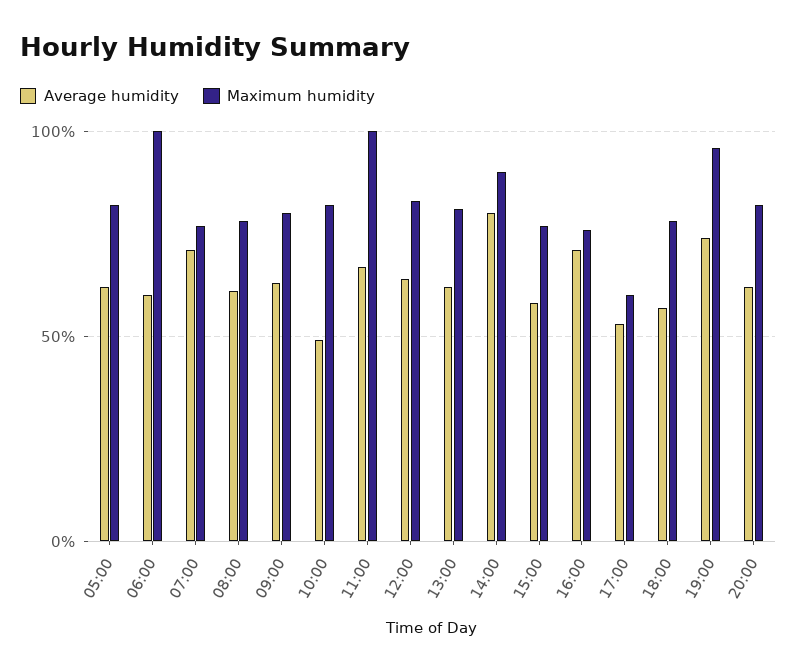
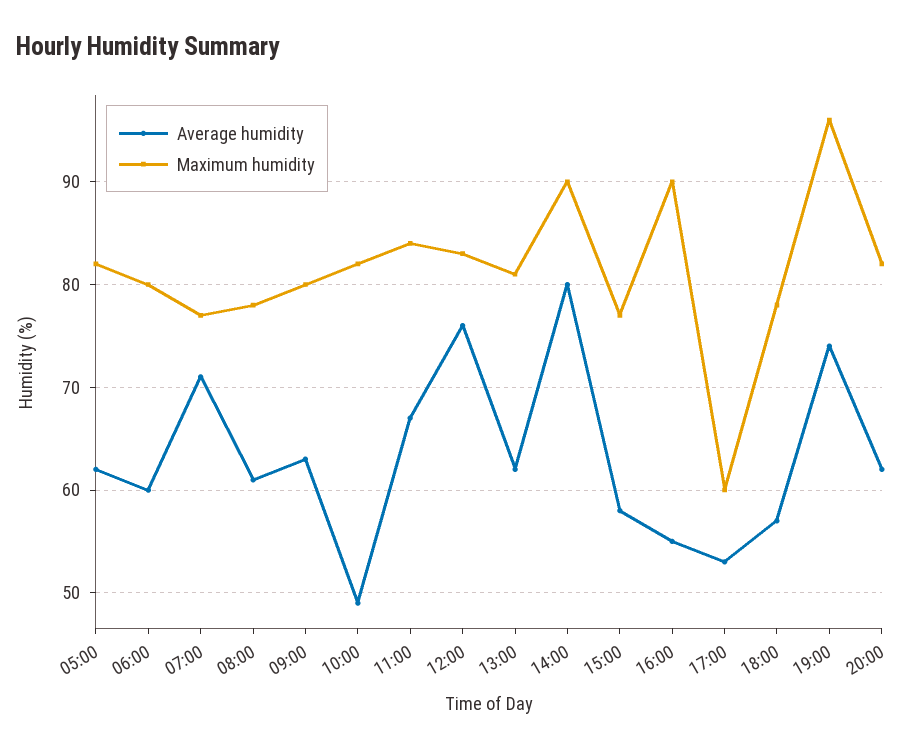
  {
    "Average humidity": {
      "05:00": 62,
      "06:00": 60,
      "07:00": 71,
      "08:00": 61,
      "09:00": 63,
      "10:00": 49,
      "11:00": 67,
-     "12:00": 65,
+     "12:00": 76,
      "13:00": 62,
      "14:00": 80,
      "15:00": 58,
-     "16:00": 70,
+     "16:00": 55,
      "17:00": 53,
      "18:00": 57,
      "19:00": 74,
      "20:00": 62
    },
    "Maximum humidity": {
      "05:00": 82,
-     "06:00": 100,
+     "06:00": 80,
      "07:00": 77,
      "08:00": 78,
      "09:00": 80,
      "10:00": 82,
-     "11:00": 100,
+     "11:00": 84,
      "12:00": 83,
      "13:00": 81,
      "14:00": 90,
      "15:00": 77,
-     "16:00": 75,
+     "16:00": 90,
      "17:00": 60,
      "18:00": 78,
      "19:00": 96,
      "20:00": 82
    }
  }

